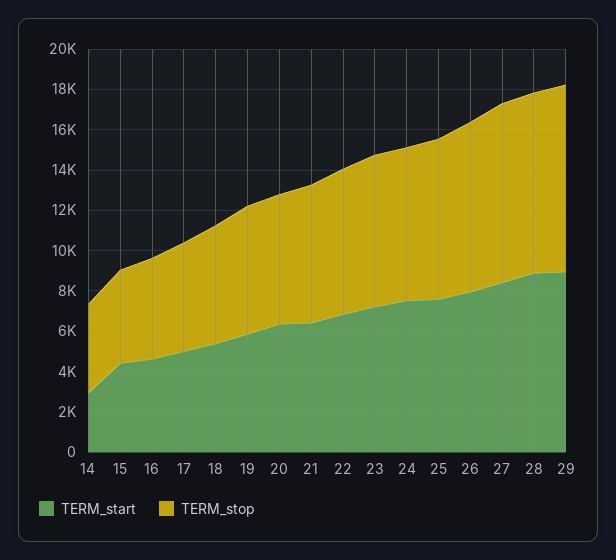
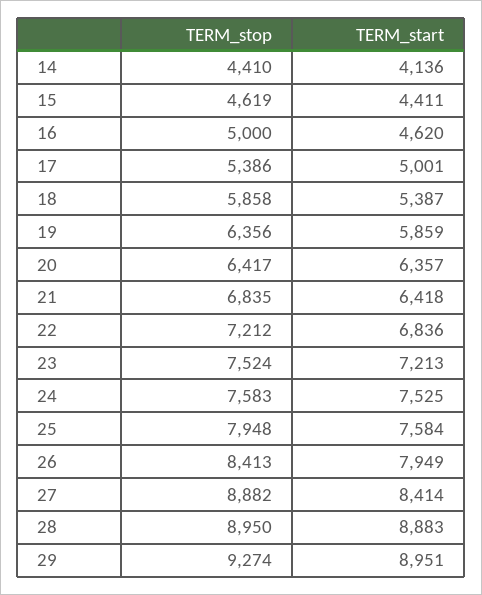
  {
    "TERM_start": {
-     "14": 3000,
+     "14": 4136,
      "15": 4411,
      "16": 4620,
      "17": 5001,
      "18": 5387,
      "19": 5859,
      "20": 6357,
      "21": 6418,
      "22": 6836,
      "23": 7213,
      "24": 7525,
      "25": 7584,
      "26": 7949,
      "27": 8414,
      "28": 8883,
      "29": 8951
    },
    "TERM_stop": {
      "14": 4410,
      "15": 4619,
      "16": 5000,
      "17": 5386,
      "18": 5858,
      "19": 6356,
      "20": 6417,
      "21": 6835,
      "22": 7212,
      "23": 7524,
      "24": 7583,
      "25": 7948,
      "26": 8413,
      "27": 8882,
      "28": 8950,
      "29": 9274
    }
  }

